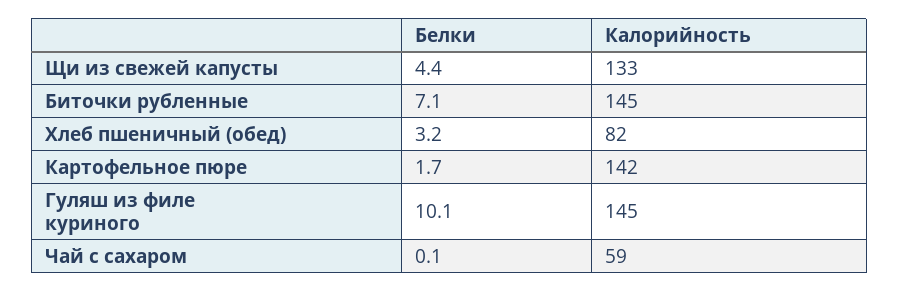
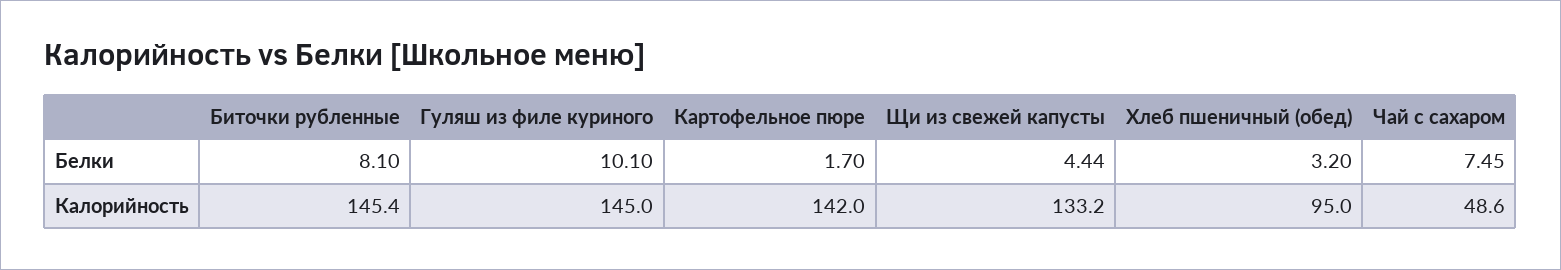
  {
    "Белки": {
      "Щи из свежей капусты": 4.44,
-     "Биточки рубленные": 7.1,
+     "Биточки рубленные": 8.1,
      "Хлеб пшеничный (обед)": 3.2,
      "Картофельное пюре": 1.7,
      "Гуляш из филе куриного": 10.1,
-     "Чай с сахаром": 0.1
+     "Чай с сахаром": 7.45
    },
    "Калорийность": {
      "Щи из свежей капусты": 133.2,
      "Биточки рубленные": 145.4,
-     "Хлеб пшеничный (обед)": 82,
+     "Хлеб пшеничный (обед)": 95,
      "Картофельное пюре": 142,
      "Гуляш из филе куриного": 145,
-     "Чай с сахаром": 59
+     "Чай с сахаром": 48.6
    }
  }

